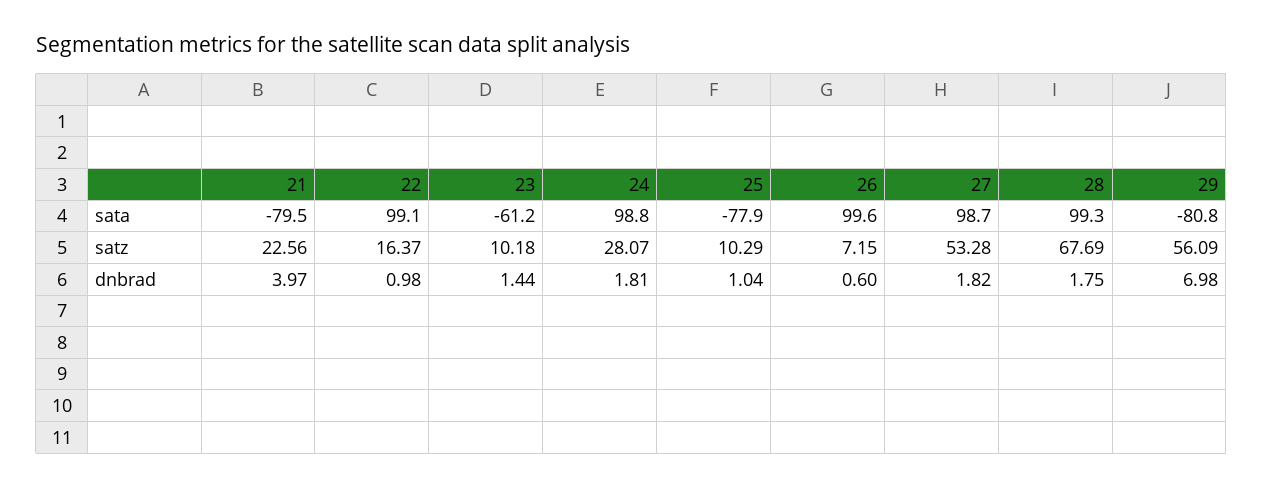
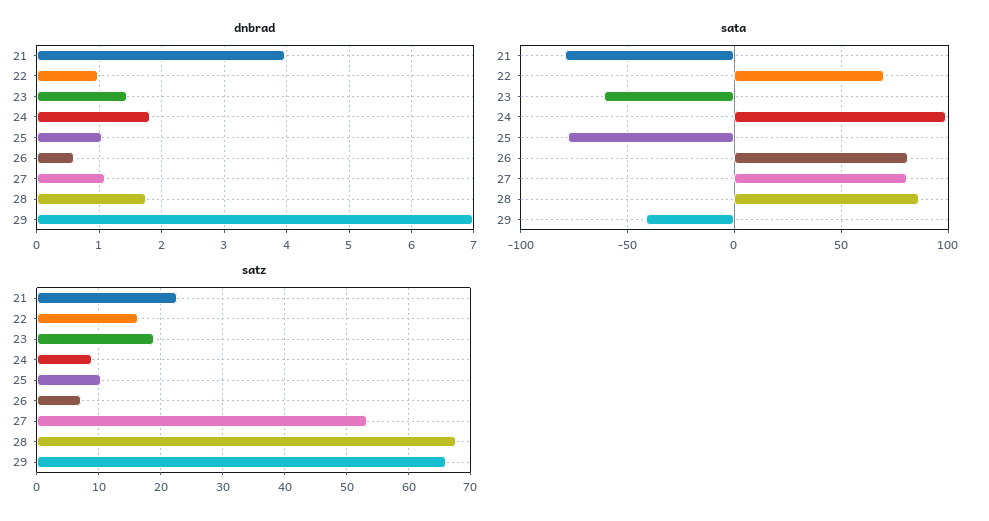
  {
    "sata": {
      "21": -79.5,
-     "22": 99.1,
+     "22": 70,
      "23": -61.2,
      "24": 98.8,
      "25": -77.9,
-     "26": 99.6,
+     "26": 80,
-     "27": 98.7,
+     "27": 80,
-     "28": 99.3,
+     "28": 85,
-     "29": -80.8
+     "29": -40
    },
    "satz": {
      "21": 22.56,
      "22": 16.37,
-     "23": 10.18,
+     "23": 19,
-     "24": 28.07,
+     "24": 9,
      "25": 10.29,
      "26": 7.15,
      "27": 53.28,
      "28": 67.69,
-     "29": 56.09
+     "29": 66
    },
    "dnbrad": {
      "21": 3.97,
      "22": 0.98,
      "23": 1.44,
      "24": 1.81,
      "25": 1.04,
      "26": 0.6,
-     "27": 1.82,
+     "27": 1.1,
      "28": 1.75,
      "29": 6.98
    }
  }

